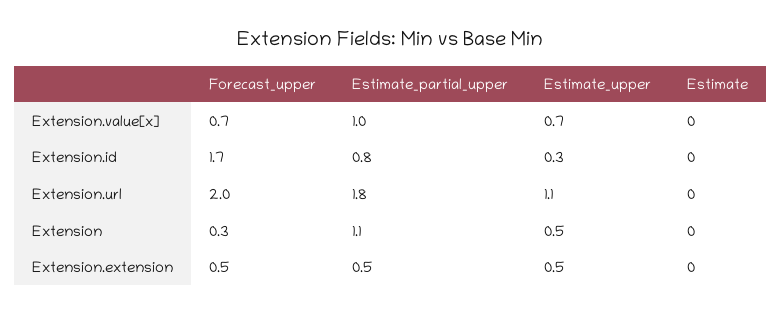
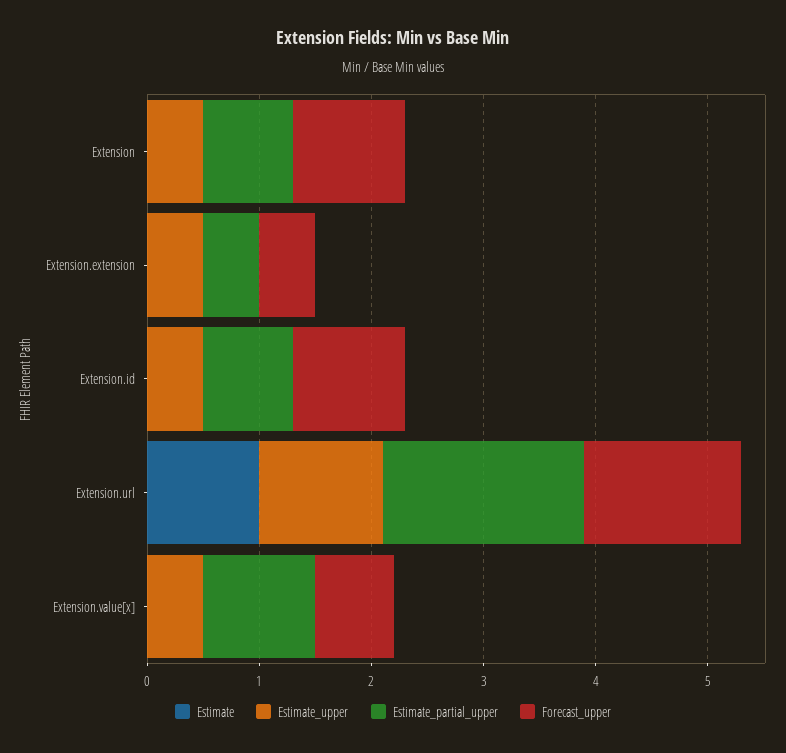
  {
    "Forecast_upper": {
      "Extension.value[x]": 0.7,
-     "Extension.id": 1.7,
+     "Extension.id": 1,
-     "Extension.url": 2,
+     "Extension.url": 1.4,
-     "Extension": 0.3,
+     "Extension": 1,
      "Extension.extension": 0.5
    },
    "Estimate_partial_upper": {
      "Extension.value[x]": 1,
      "Extension.id": 0.8,
      "Extension.url": 1.8,
-     "Extension": 1.1,
+     "Extension": 0.8,
      "Extension.extension": 0.5
    },
    "Estimate_upper": {
-     "Extension.value[x]": 0.7,
+     "Extension.value[x]": 0.5,
-     "Extension.id": 0.3,
+     "Extension.id": 0.5,
      "Extension.url": 1.1,
      "Extension": 0.5,
      "Extension.extension": 0.5
    },
    "Estimate": {
      "Extension.value[x]": 0,
      "Extension.id": 0,
-     "Extension.url": 0,
+     "Extension.url": 1,
      "Extension": 0,
      "Extension.extension": 0
    }
  }

